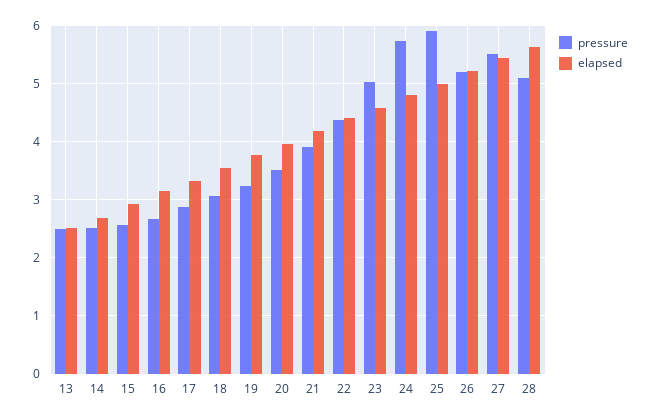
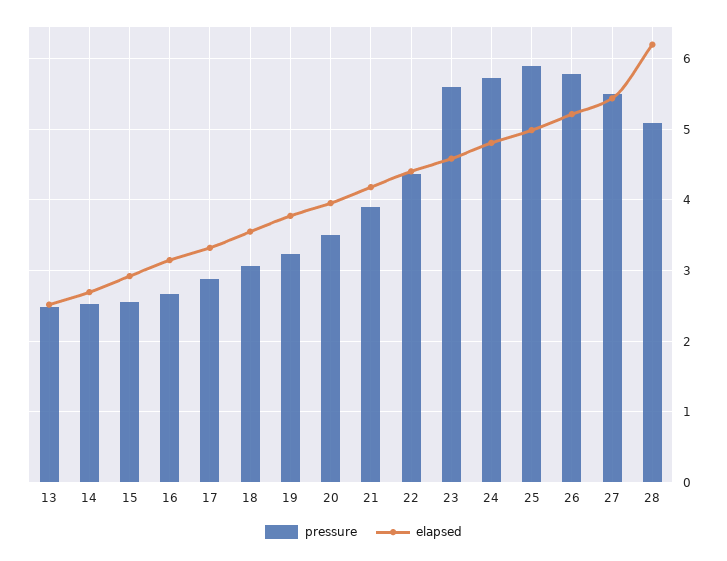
  {
    "pressure": {
      "13": 2.5,
      "14": 2.5,
      "15": 2.6,
      "16": 2.7,
      "17": 2.9,
      "18": 3.1,
      "19": 3.2,
      "20": 3.5,
      "21": 3.9,
      "22": 4.4,
-     "23": 5,
+     "23": 5.6,
      "24": 5.7,
      "25": 5.9,
-     "26": 5.2,
+     "26": 5.8,
      "27": 5.5,
      "28": 5.1
    },
    "elapsed": {
      "13": 2.5,
      "14": 2.7,
      "15": 2.9,
      "16": 3.1,
      "17": 3.3,
      "18": 3.6,
      "19": 3.8,
      "20": 4,
      "21": 4.2,
      "22": 4.4,
      "23": 4.6,
      "24": 4.8,
      "25": 5,
      "26": 5.2,
      "27": 5.4,
-     "28": 5.6
+     "28": 6.2
    }
  }

